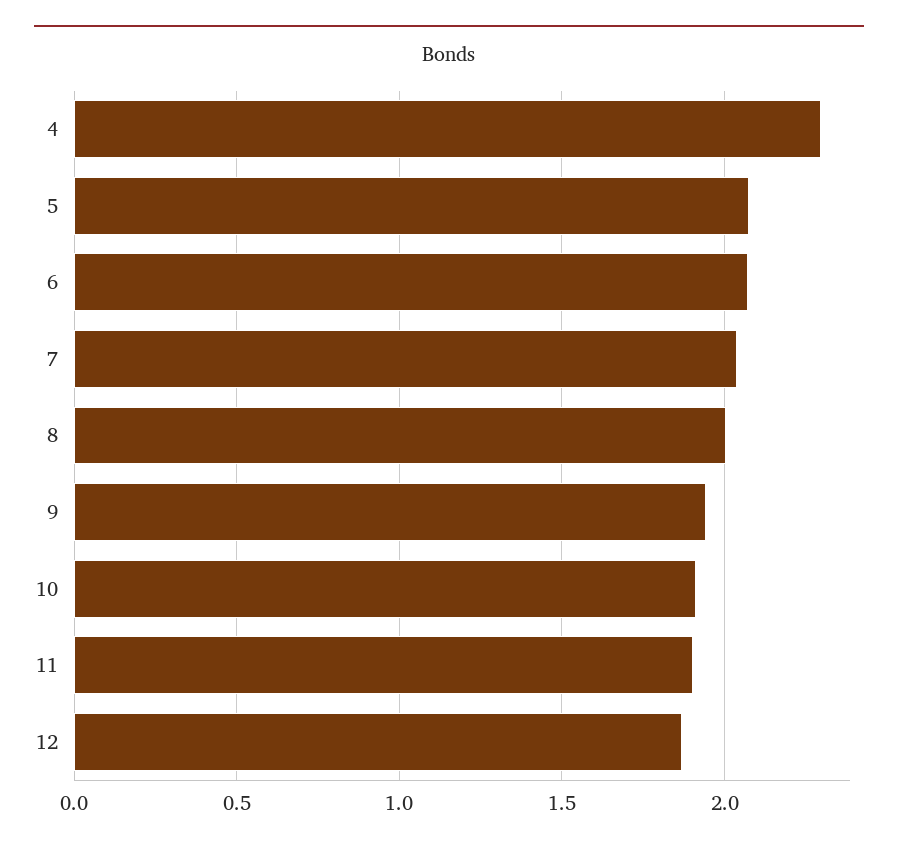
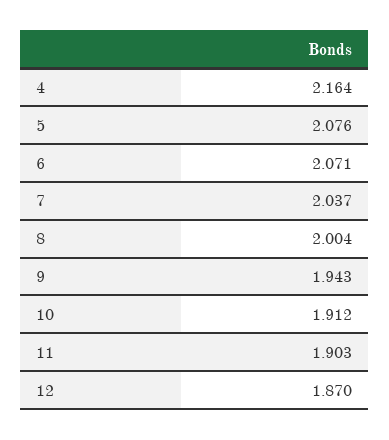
  {
-   "4": 2.3,
+   "4": 2.164,
    "5": 2.076,
    "6": 2.071,
    "7": 2.037,
    "8": 2.004,
    "9": 1.943,
    "10": 1.912,
    "11": 1.903,
    "12": 1.87
  }

